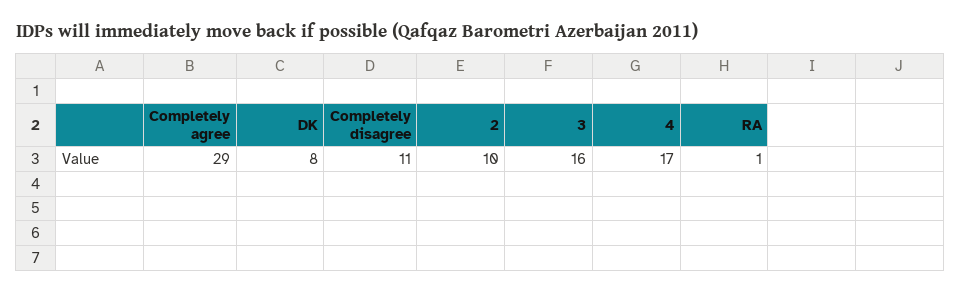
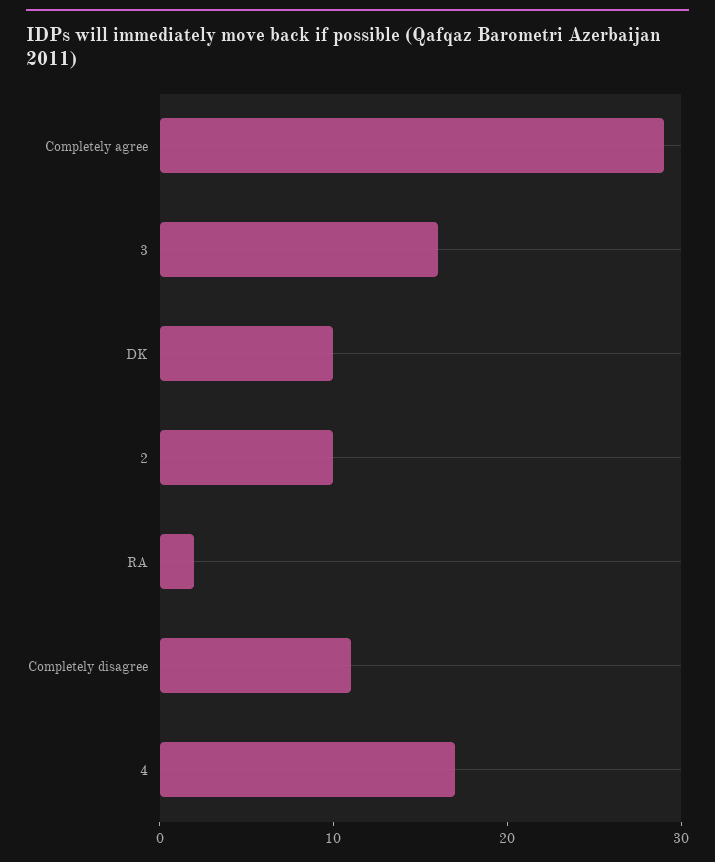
  {
    "Completely agree": 29,
-   "DK": 8,
+   "DK": 10,
    "Completely disagree": 11,
    "2": 10,
    "3": 16,
    "4": 17,
-   "RA": 1
+   "RA": 2
  }

